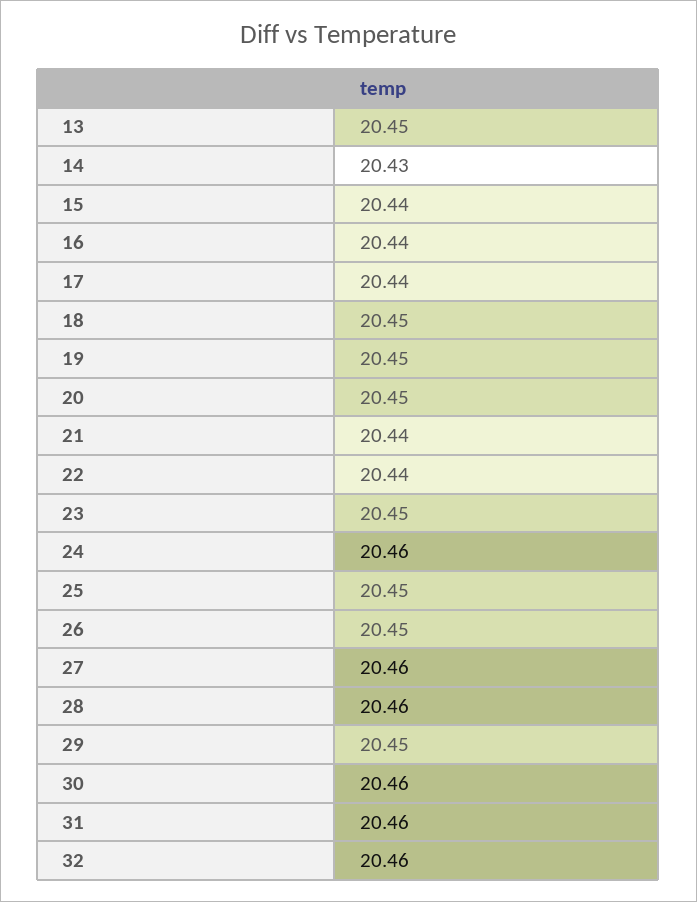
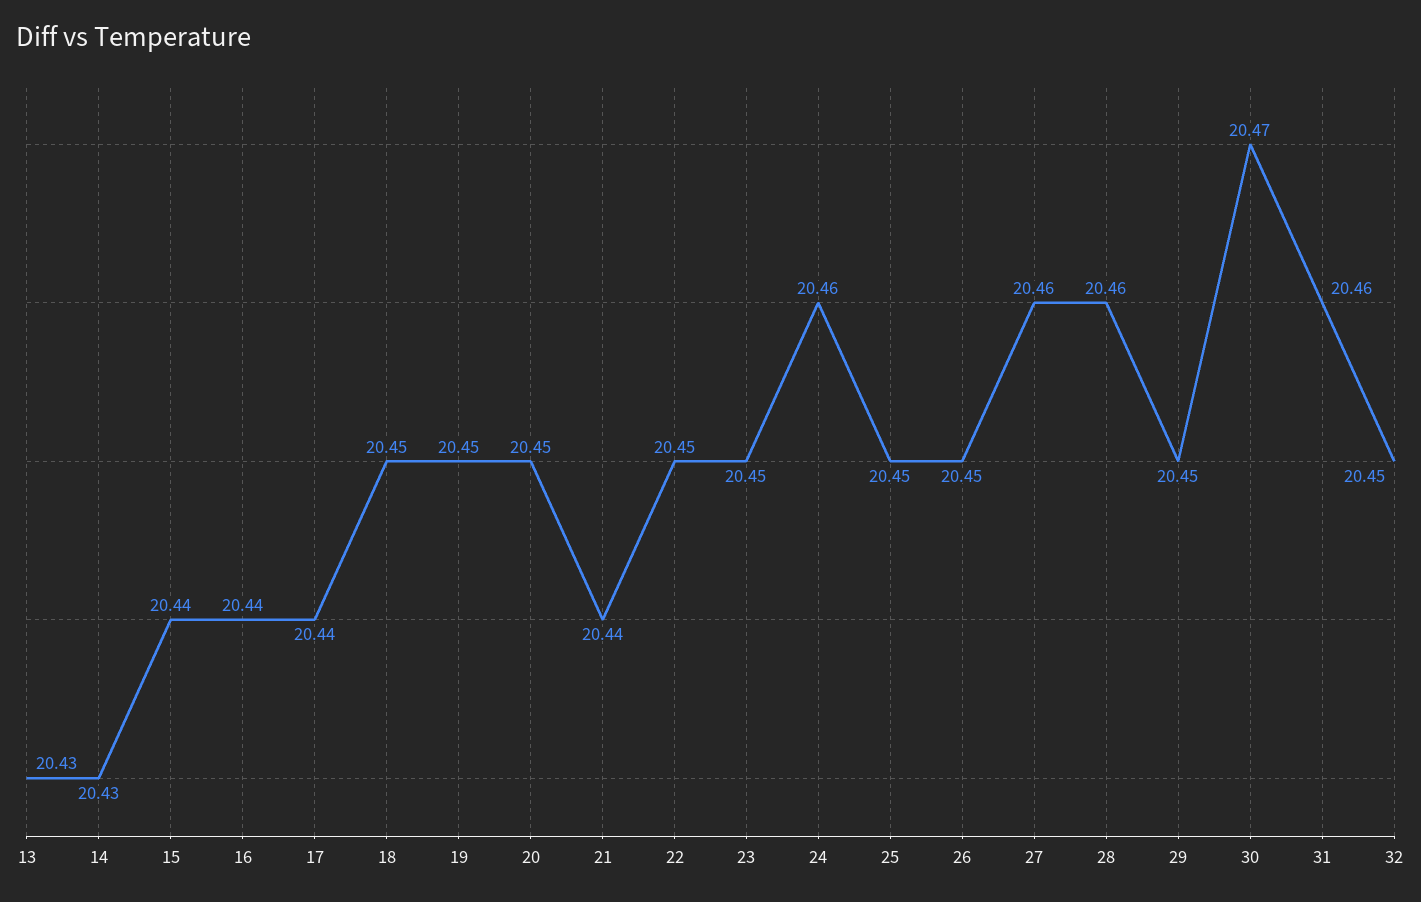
  {
-   "13": 20.45,
+   "13": 20.43,
    "14": 20.43,
    "15": 20.44,
    "16": 20.44,
    "17": 20.44,
    "18": 20.45,
    "19": 20.45,
    "20": 20.45,
    "21": 20.44,
-   "22": 20.44,
+   "22": 20.45,
    "23": 20.45,
    "24": 20.46,
    "25": 20.45,
    "26": 20.45,
    "27": 20.46,
    "28": 20.46,
    "29": 20.45,
-   "30": 20.46,
+   "30": 20.47,
    "31": 20.46,
-   "32": 20.46
+   "32": 20.45
  }

